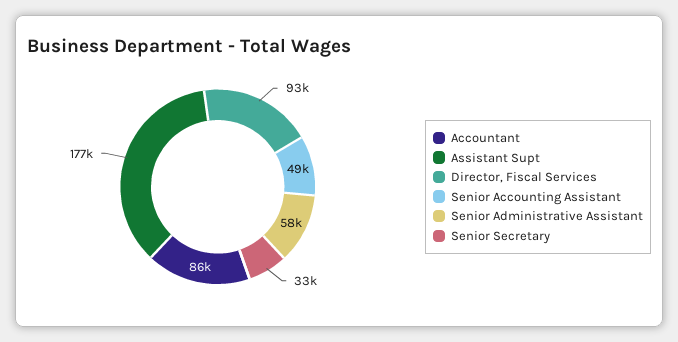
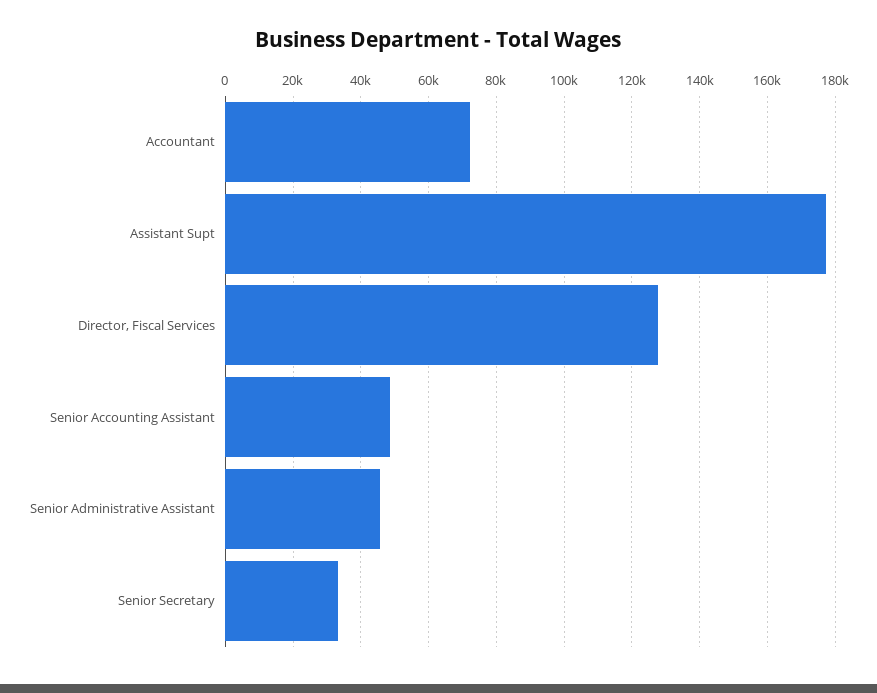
  {
-   "Accountant": 86000,
+   "Accountant": 72000,
    "Assistant Supt": 177000,
-   "Director, Fiscal Services": 93000,
+   "Director, Fiscal Services": 128000,
    "Senior Accounting Assistant": 49000,
-   "Senior Administrative Assistant": 58000,
+   "Senior Administrative Assistant": 46000,
    "Senior Secretary": 33000
  }

